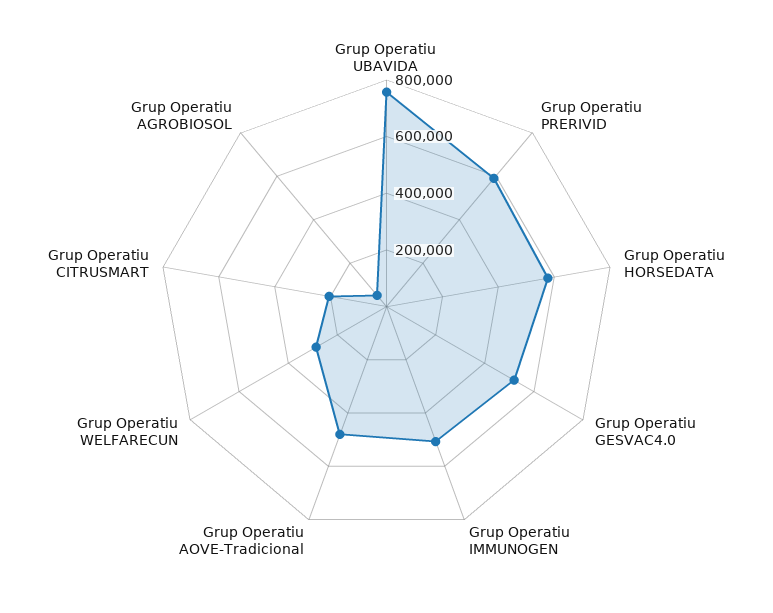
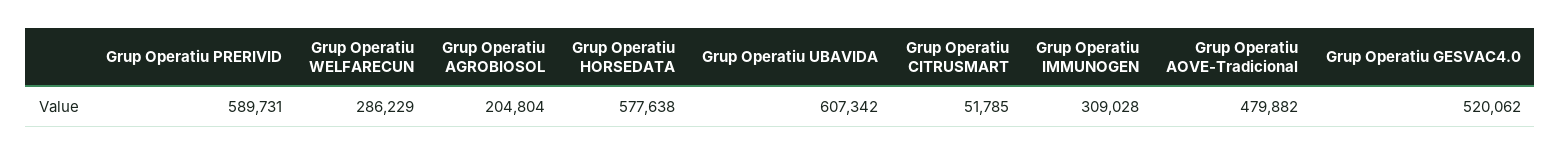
  {
-   "Grup Operatiu UBAVIDA": 750000,
+   "Grup Operatiu UBAVIDA": 607342,
    "Grup Operatiu PRERIVID": 589731,
    "Grup Operatiu HORSEDATA": 577638,
    "Grup Operatiu GESVAC4.0": 520062,
-   "Grup Operatiu IMMUNOGEN": 500000,
+   "Grup Operatiu IMMUNOGEN": 309028,
    "Grup Operatiu AOVE-Tradicional": 479882,
    "Grup Operatiu WELFARECUN": 286229,
-   "Grup Operatiu CITRUSMART": 200000,
+   "Grup Operatiu CITRUSMART": 51785,
-   "Grup Operatiu AGROBIOSOL": 50000
+   "Grup Operatiu AGROBIOSOL": 204804
  }

